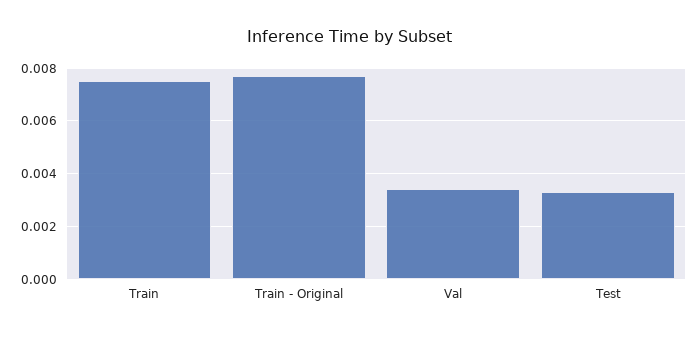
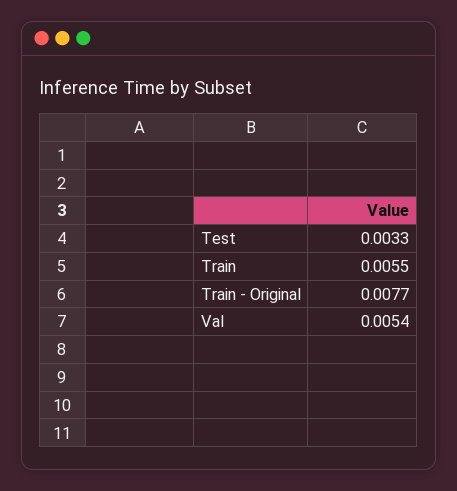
  {
-   "Train": 0.0075,
+   "Train": 0.0055,
    "Train - Original": 0.0077,
-   "Val": 0.0035,
+   "Val": 0.0054,
    "Test": 0.0033
  }

